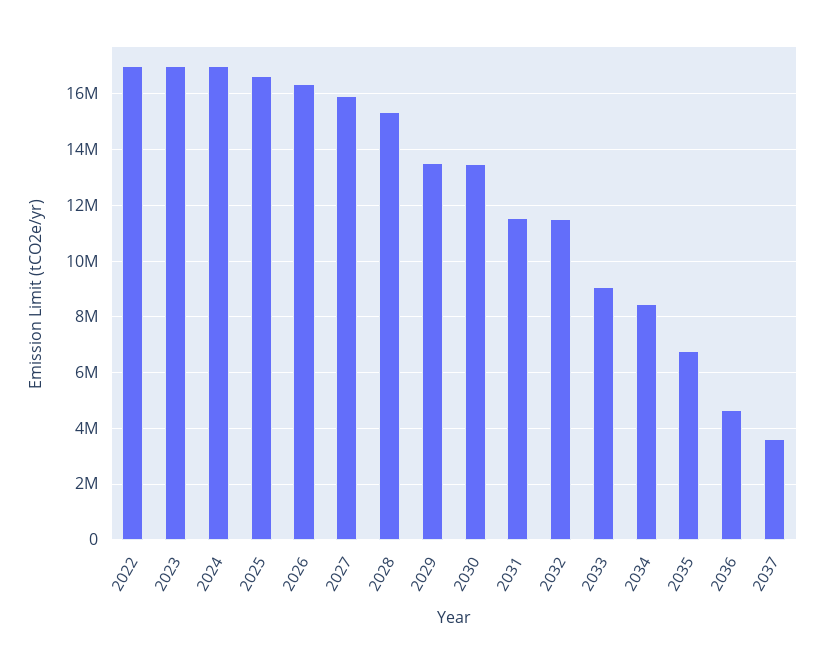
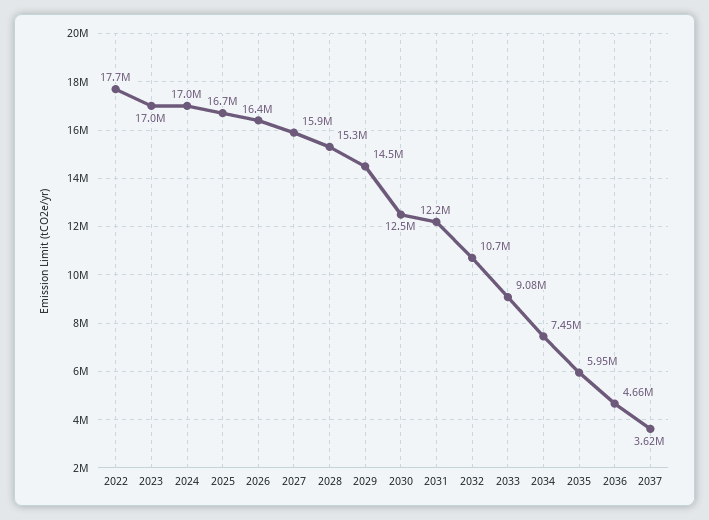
  {
-   "2022": 17000000,
+   "2022": 17700000,
    "2023": 17000000,
    "2024": 17000000,
    "2025": 16700000,
    "2026": 16400000,
    "2027": 15900000,
    "2028": 15300000,
-   "2029": 13500000,
+   "2029": 14500000,
-   "2030": 13500000,
+   "2030": 12500000,
-   "2031": 11500000,
+   "2031": 12200000,
-   "2032": 11500000,
+   "2032": 10700000,
    "2033": 9080000,
-   "2034": 8500000,
+   "2034": 7450000,
-   "2035": 6750000,
+   "2035": 5950000,
    "2036": 4660000,
    "2037": 3620000
  }

